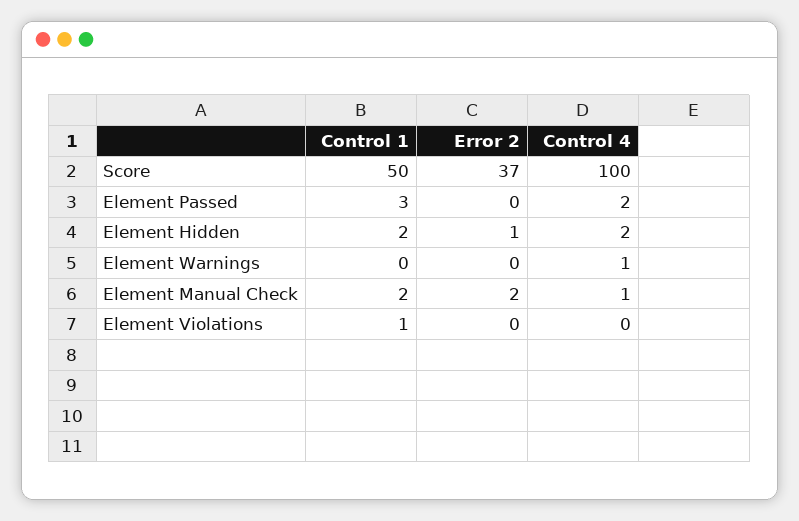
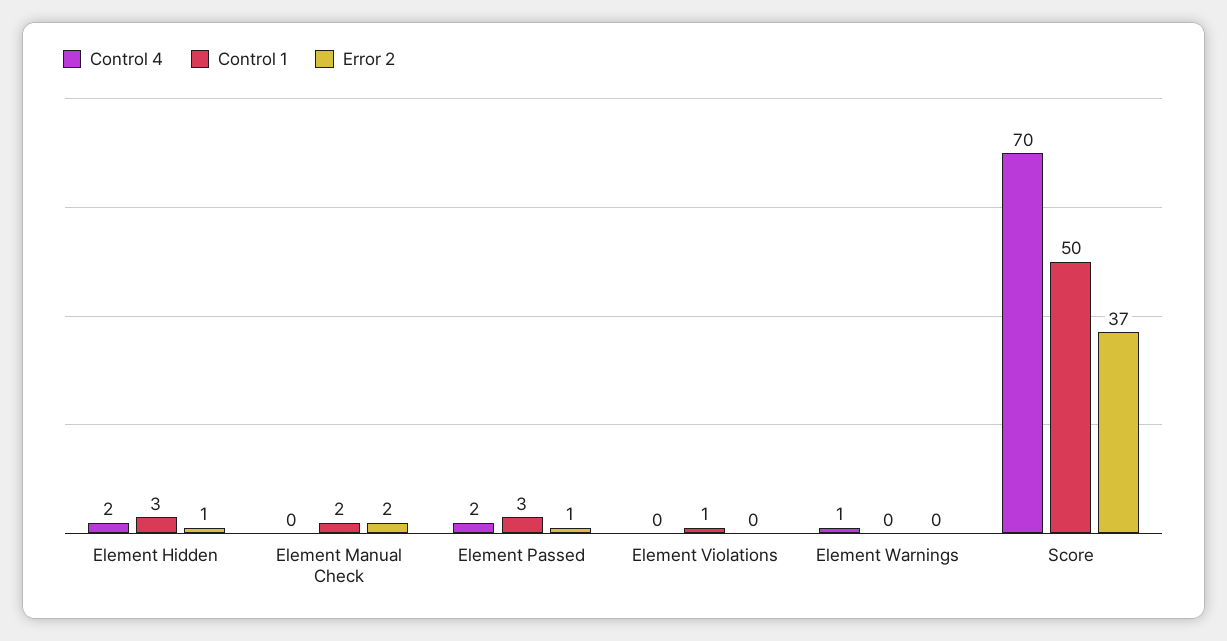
  {
    "Control 1": {
      "Score": 50,
      "Element Passed": 3,
-     "Element Hidden": 2,
+     "Element Hidden": 3,
      "Element Warnings": 0,
      "Element Manual Check": 2,
      "Element Violations": 1
    },
    "Error 2": {
      "Score": 37,
-     "Element Passed": 0,
+     "Element Passed": 1,
      "Element Hidden": 1,
      "Element Warnings": 0,
      "Element Manual Check": 2,
      "Element Violations": 0
    },
    "Control 4": {
-     "Score": 100,
+     "Score": 70,
      "Element Passed": 2,
      "Element Hidden": 2,
      "Element Warnings": 1,
-     "Element Manual Check": 1,
+     "Element Manual Check": 0,
      "Element Violations": 0
    }
  }

